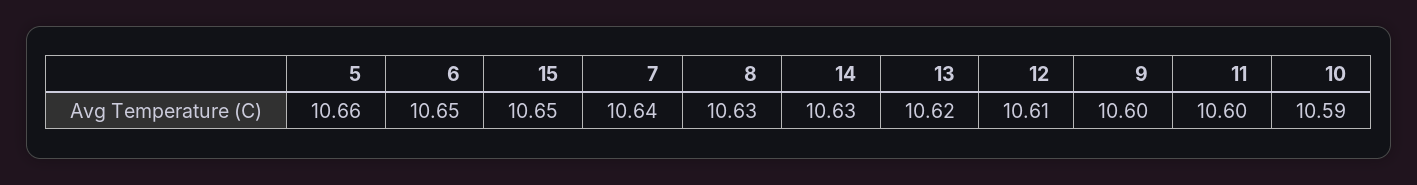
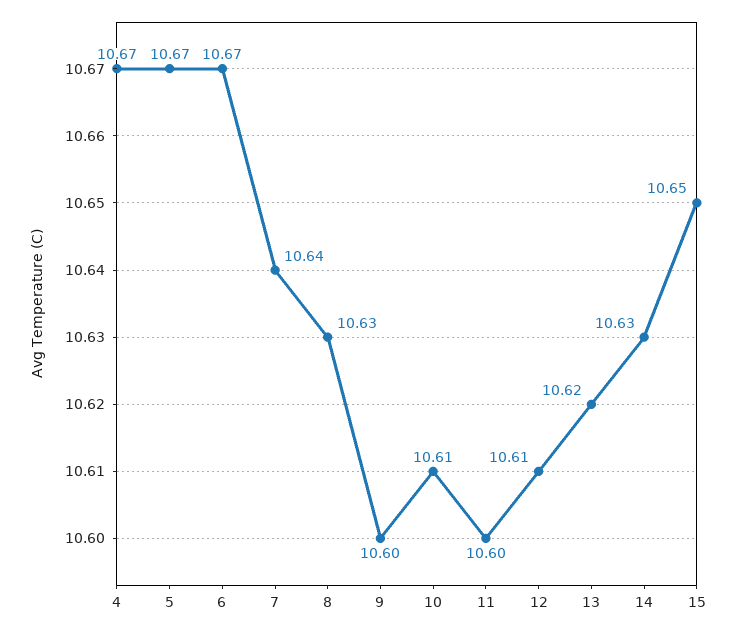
  {
-   "5": 10.66,
+   "5": 10.67,
-   "6": 10.65,
+   "6": 10.67,
    "15": 10.65,
    "7": 10.64,
    "8": 10.63,
    "14": 10.63,
    "13": 10.62,
    "12": 10.61,
    "9": 10.6,
    "11": 10.6,
-   "10": 10.59
+   "10": 10.61,
+   "4": 10.67
  }

